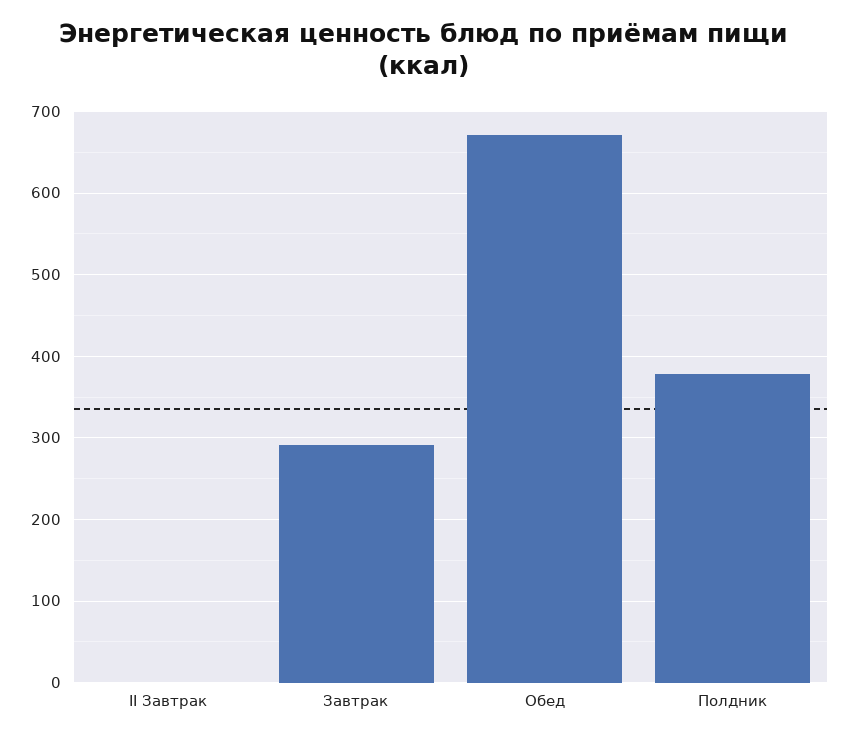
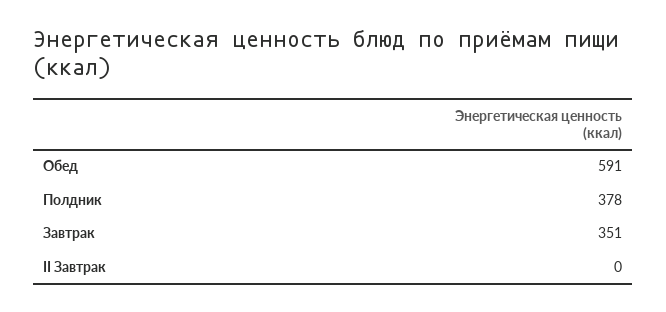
  {
    "II Завтрак": 0,
-   "Завтрак": 290,
+   "Завтрак": 351,
-   "Обед": 670,
+   "Обед": 591,
    "Полдник": 378
  }

